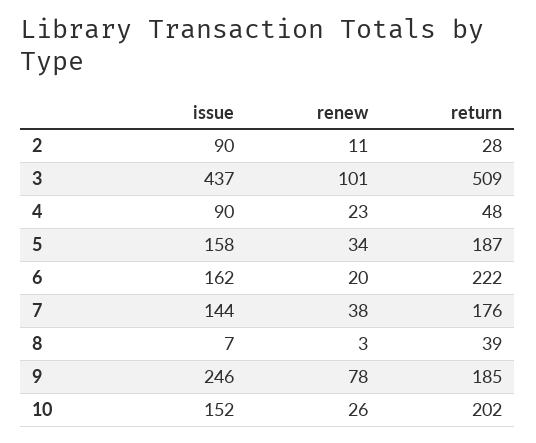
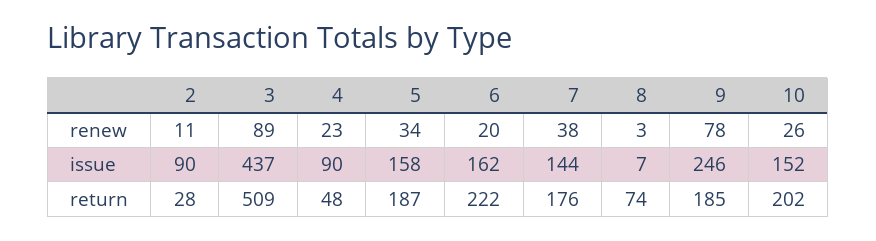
  {
    "issue": {
      "2": 90,
      "3": 437,
      "4": 90,
      "5": 158,
      "6": 162,
      "7": 144,
      "8": 7,
      "9": 246,
      "10": 152
    },
    "renew": {
      "2": 11,
-     "3": 101,
+     "3": 89,
      "4": 23,
      "5": 34,
      "6": 20,
      "7": 38,
      "8": 3,
      "9": 78,
      "10": 26
    },
    "return": {
      "2": 28,
      "3": 509,
      "4": 48,
      "5": 187,
      "6": 222,
      "7": 176,
-     "8": 39,
+     "8": 74,
      "9": 185,
      "10": 202
    }
  }

